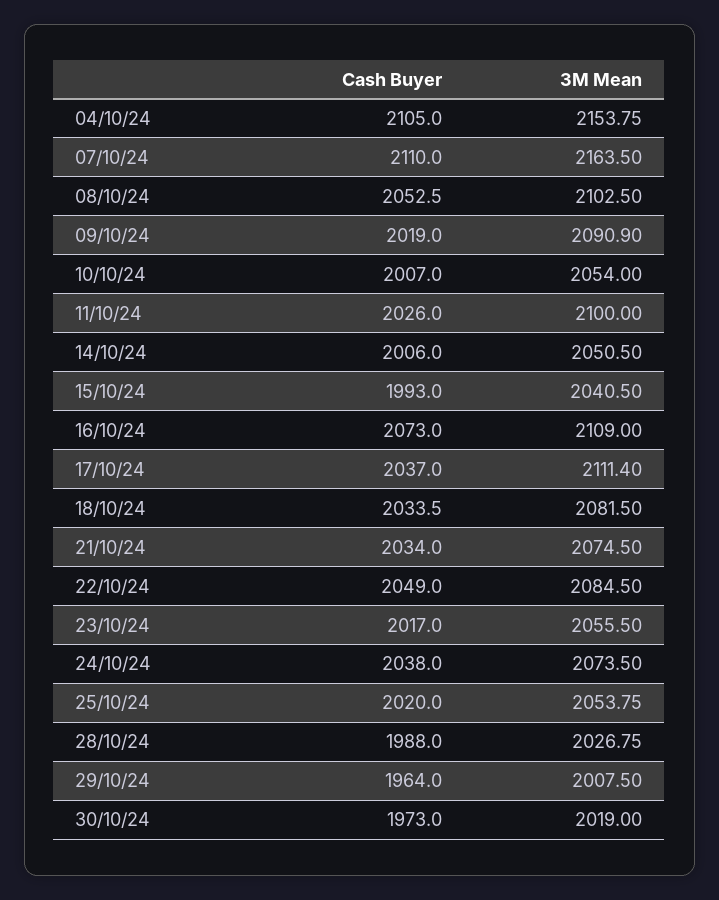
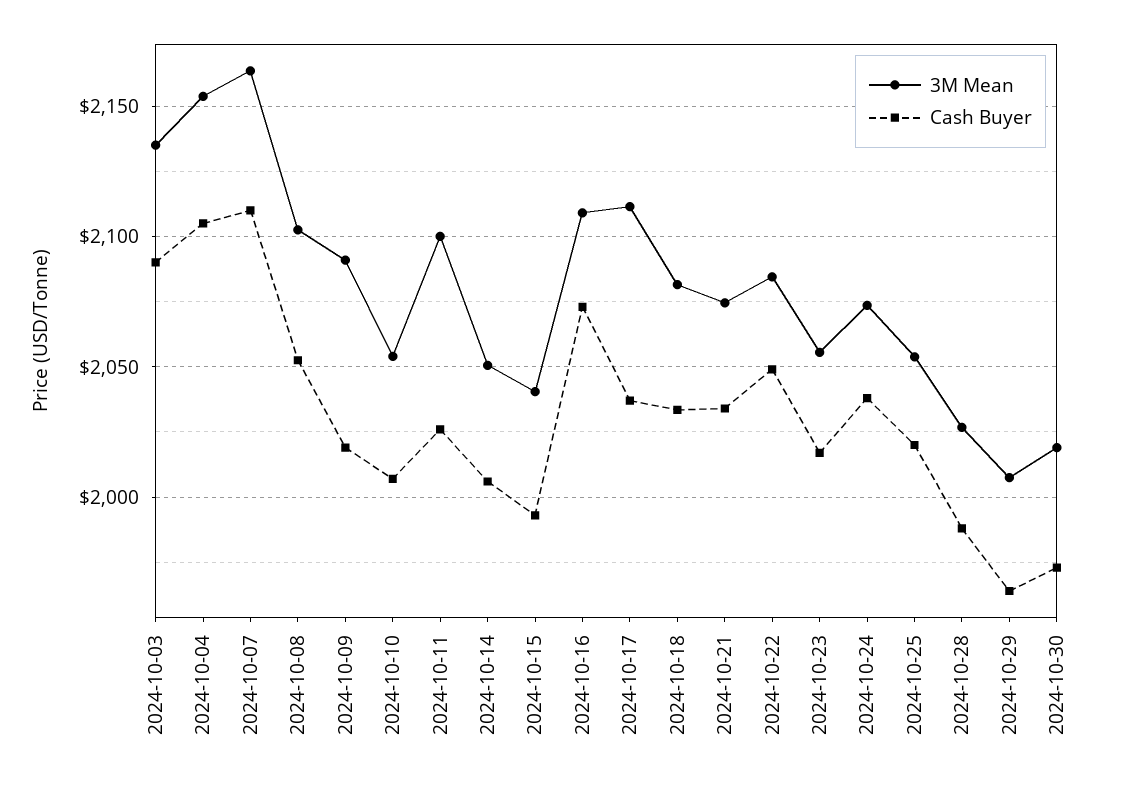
  {
    "Cash Buyer": {
      "04/10/24": 2105,
      "07/10/24": 2110,
      "08/10/24": 2052.5,
      "09/10/24": 2019,
      "10/10/24": 2007,
      "11/10/24": 2026,
      "14/10/24": 2006,
      "15/10/24": 1993,
      "16/10/24": 2073,
      "17/10/24": 2037,
      "18/10/24": 2033.5,
      "21/10/24": 2034,
      "22/10/24": 2049,
      "23/10/24": 2017,
      "24/10/24": 2038,
      "25/10/24": 2020,
      "28/10/24": 1988,
      "29/10/24": 1964,
-     "30/10/24": 1973
+     "30/10/24": 1973,
+     "2024-10-03": 2090
    },
    "3M Mean": {
      "04/10/24": 2153.75,
      "07/10/24": 2163.5,
      "08/10/24": 2102.5,
      "09/10/24": 2090.9,
      "10/10/24": 2054,
      "11/10/24": 2100,
      "14/10/24": 2050.5,
      "15/10/24": 2040.5,
      "16/10/24": 2109,
      "17/10/24": 2111.4,
      "18/10/24": 2081.5,
      "21/10/24": 2074.5,
      "22/10/24": 2084.5,
      "23/10/24": 2055.5,
      "24/10/24": 2073.5,
      "25/10/24": 2053.75,
      "28/10/24": 2026.75,
      "29/10/24": 2007.5,
-     "30/10/24": 2019
+     "30/10/24": 2019,
+     "2024-10-03": 2135
    }
  }

